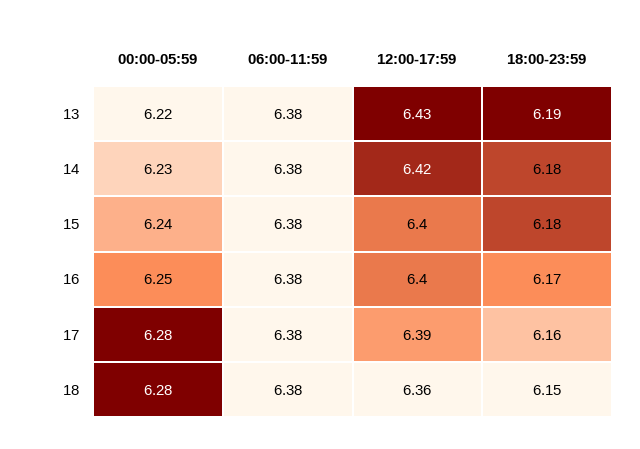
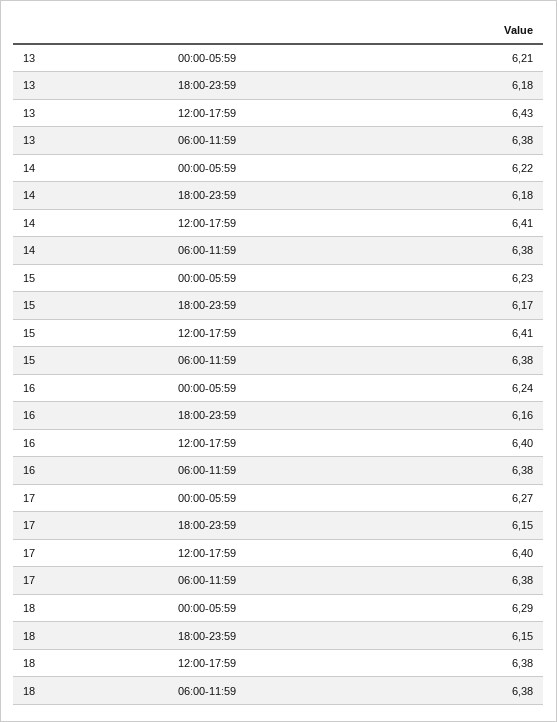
  {
    "00:00-05:59": {
-     "13": 6.22,
+     "13": 6.21,
-     "14": 6.23,
+     "14": 6.22,
-     "15": 6.24,
+     "15": 6.23,
-     "16": 6.25,
+     "16": 6.24,
-     "17": 6.28,
+     "17": 6.27,
-     "18": 6.28
+     "18": 6.29
    },
    "06:00-11:59": {
      "13": 6.38,
      "14": 6.38,
      "15": 6.38,
      "16": 6.38,
      "17": 6.38,
      "18": 6.38
    },
    "12:00-17:59": {
      "13": 6.43,
-     "14": 6.42,
+     "14": 6.41,
-     "15": 6.4,
+     "15": 6.41,
      "16": 6.4,
-     "17": 6.39,
+     "17": 6.4,
-     "18": 6.36
+     "18": 6.38
    },
    "18:00-23:59": {
-     "13": 6.19,
+     "13": 6.18,
      "14": 6.18,
-     "15": 6.18,
+     "15": 6.17,
-     "16": 6.17,
+     "16": 6.16,
-     "17": 6.16,
+     "17": 6.15,
      "18": 6.15
    }
  }

